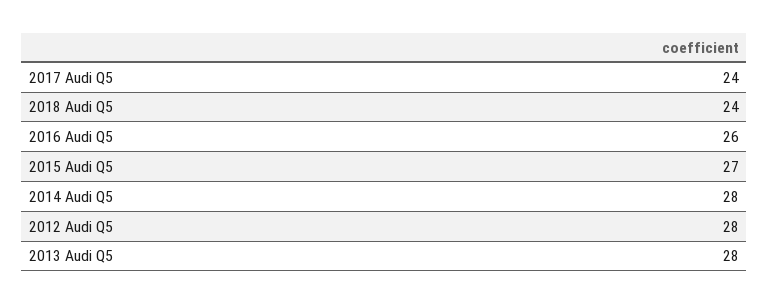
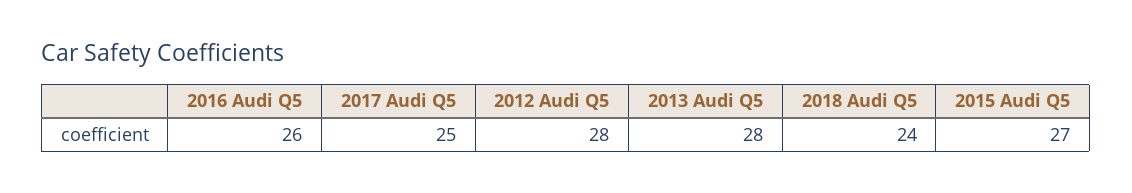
  {
-   "2017 Audi Q5": 24,
+   "2017 Audi Q5": 25,
    "2018 Audi Q5": 24,
    "2016 Audi Q5": 26,
    "2015 Audi Q5": 27,
-   "2014 Audi Q5": 28,
    "2012 Audi Q5": 28,
    "2013 Audi Q5": 28
  }

